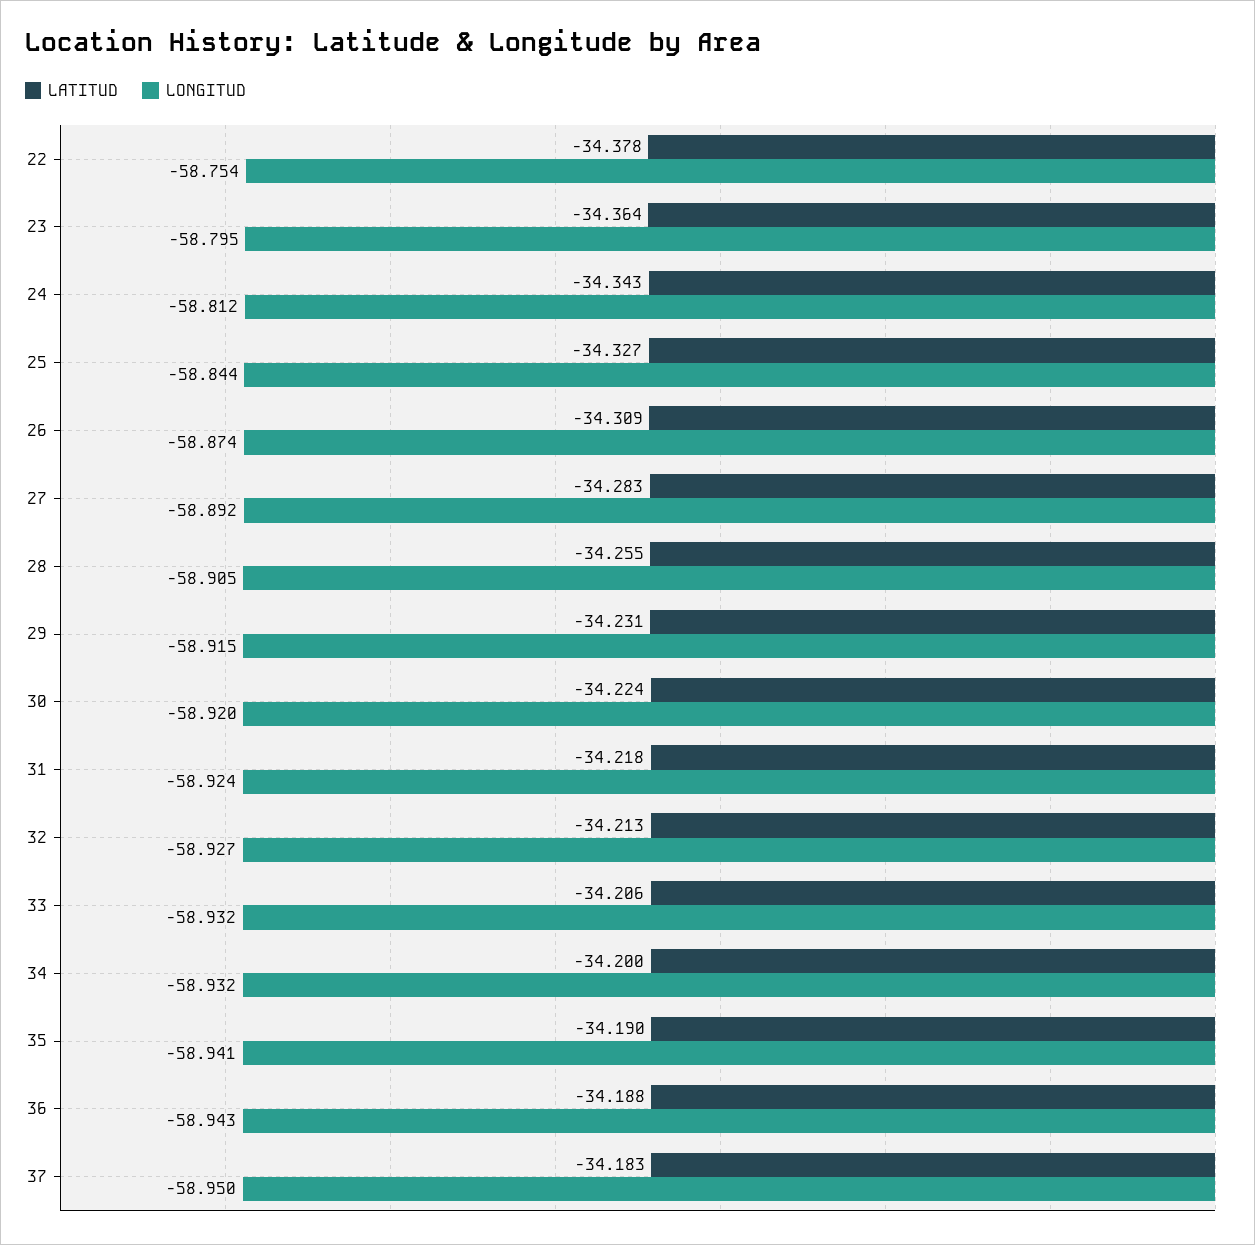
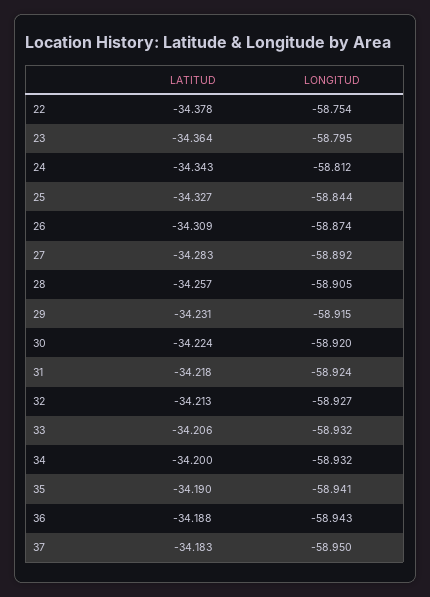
  {
    "LATITUD": {
      "22": -34.378,
      "23": -34.364,
      "24": -34.343,
      "25": -34.327,
      "26": -34.309,
      "27": -34.283,
-     "28": -34.255,
+     "28": -34.257,
      "29": -34.231,
      "30": -34.224,
      "31": -34.218,
      "32": -34.213,
      "33": -34.206,
      "34": -34.2,
      "35": -34.19,
      "36": -34.188,
      "37": -34.183
    },
    "LONGITUD": {
      "22": -58.754,
      "23": -58.795,
      "24": -58.812,
      "25": -58.844,
      "26": -58.874,
      "27": -58.892,
      "28": -58.905,
      "29": -58.915,
      "30": -58.92,
      "31": -58.924,
      "32": -58.927,
      "33": -58.932,
      "34": -58.932,
      "35": -58.941,
      "36": -58.943,
      "37": -58.95
    }
  }

